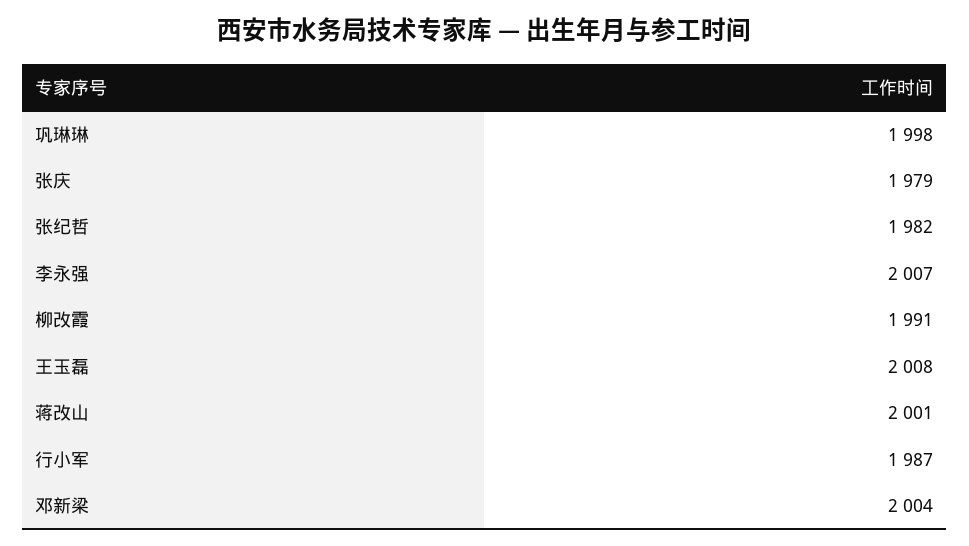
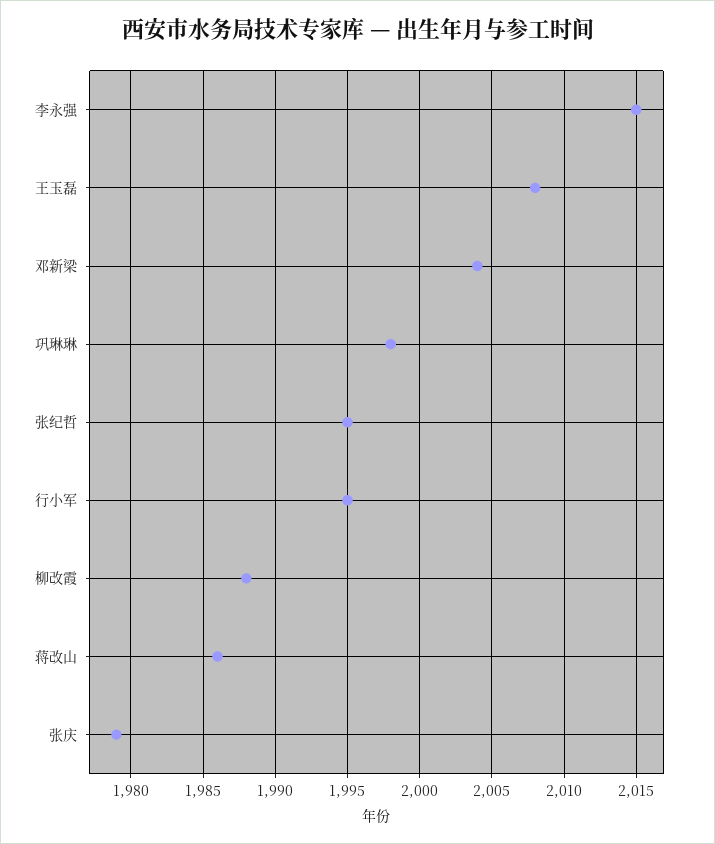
  {
    "巩琳琳": 1998,
    "张庆": 1979,
-   "张纪哲": 1982,
+   "张纪哲": 1995,
-   "李永强": 2007,
+   "李永强": 2015,
-   "柳改霞": 1991,
+   "柳改霞": 1988,
    "王玉磊": 2008,
-   "蒋改山": 2001,
+   "蒋改山": 1986,
-   "行小军": 1987,
+   "行小军": 1995,
    "邓新梁": 2004
  }

